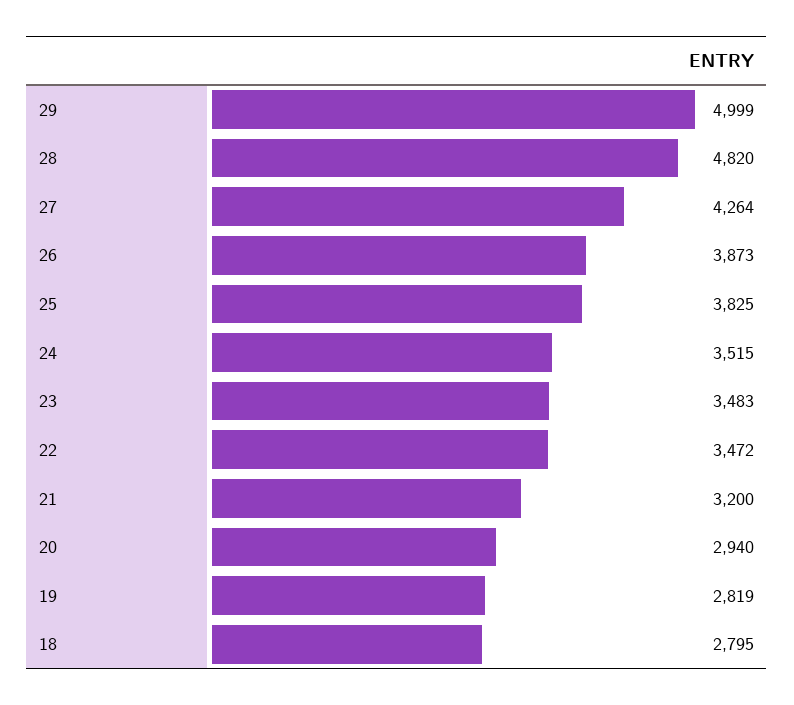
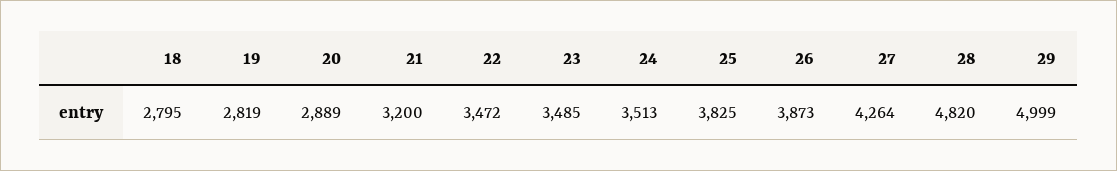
  {
    "29": 4999,
    "28": 4820,
    "27": 4264,
    "26": 3873,
    "25": 3825,
-   "24": 3515,
+   "24": 3513,
-   "23": 3483,
+   "23": 3485,
    "22": 3472,
    "21": 3200,
-   "20": 2940,
+   "20": 2889,
    "19": 2819,
    "18": 2795
  }

